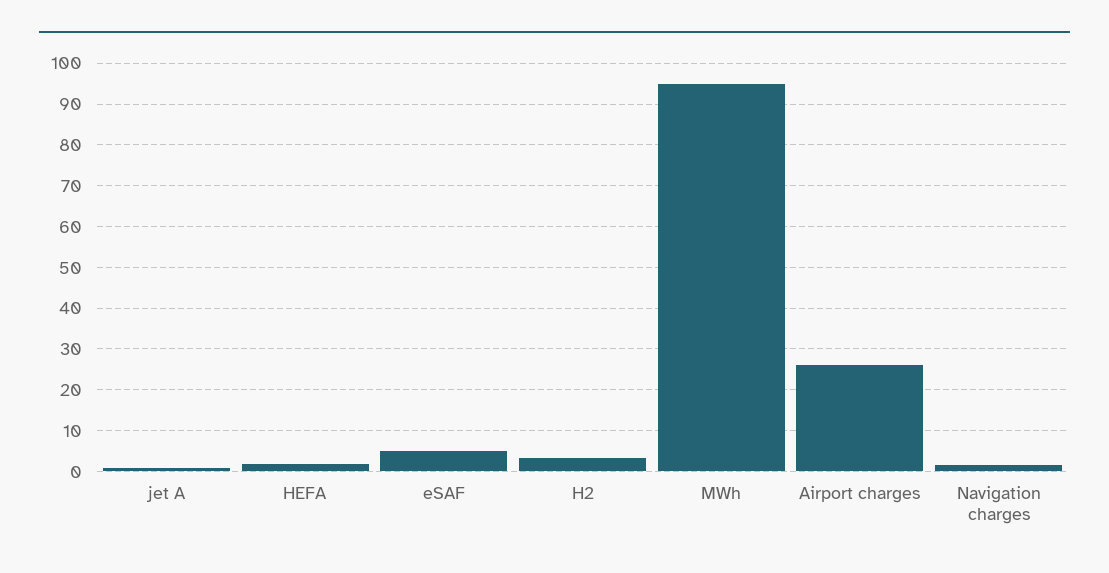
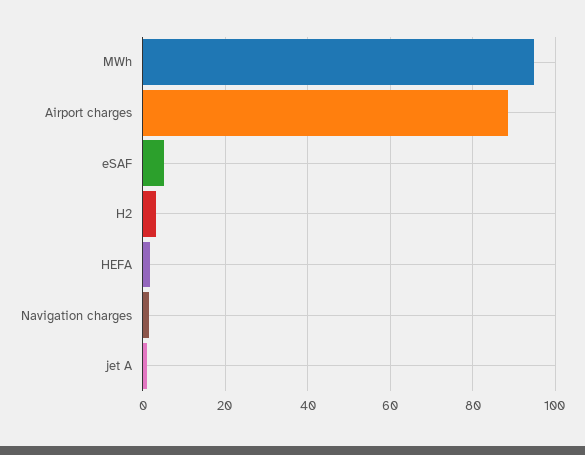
  {
    "jet A": 0,
    "HEFA": 2,
    "eSAF": 6,
    "H2": 4,
    "MWh": 96,
-   "Airport charges": 26,
+   "Airport charges": 88,
    "Navigation charges": 2
  }

